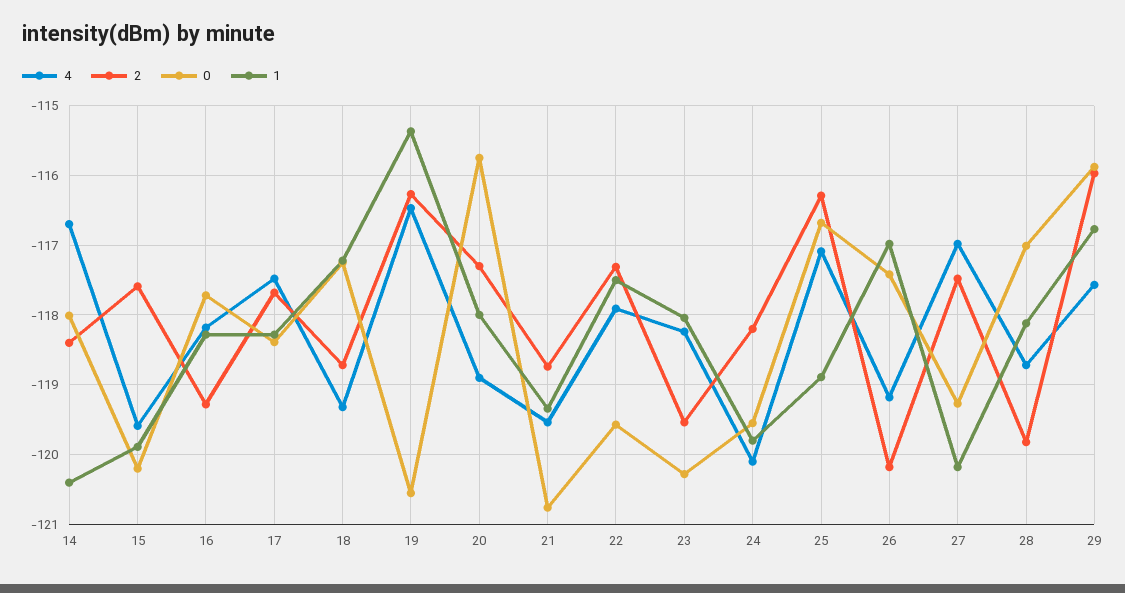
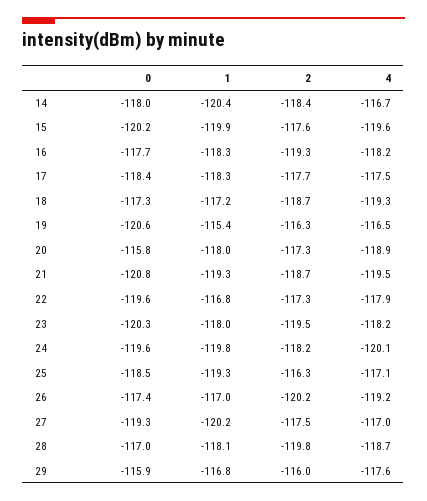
  {
    "4": {
      "14": -116.7,
      "15": -119.6,
      "16": -118.2,
      "17": -117.5,
      "18": -119.3,
      "19": -116.5,
      "20": -118.9,
      "21": -119.5,
      "22": -117.9,
      "23": -118.2,
      "24": -120.1,
      "25": -117.1,
      "26": -119.2,
      "27": -117,
      "28": -118.7,
      "29": -117.6
    },
    "2": {
      "14": -118.4,
      "15": -117.6,
      "16": -119.3,
      "17": -117.7,
      "18": -118.7,
      "19": -116.3,
      "20": -117.3,
      "21": -118.7,
      "22": -117.3,
      "23": -119.5,
      "24": -118.2,
      "25": -116.3,
      "26": -120.2,
      "27": -117.5,
      "28": -119.8,
      "29": -116
    },
    "0": {
      "14": -118,
      "15": -120.2,
      "16": -117.7,
      "17": -118.4,
      "18": -117.3,
      "19": -120.6,
      "20": -115.8,
      "21": -120.8,
      "22": -119.6,
      "23": -120.3,
      "24": -119.6,
-     "25": -116.7,
+     "25": -118.5,
      "26": -117.4,
      "27": -119.3,
      "28": -117,
      "29": -115.9
    },
    "1": {
      "14": -120.4,
      "15": -119.9,
      "16": -118.3,
      "17": -118.3,
      "18": -117.2,
      "19": -115.4,
      "20": -118,
      "21": -119.3,
-     "22": -117.5,
+     "22": -116.8,
      "23": -118,
      "24": -119.8,
-     "25": -118.9,
+     "25": -119.3,
      "26": -117,
      "27": -120.2,
      "28": -118.1,
      "29": -116.8
    }
  }

